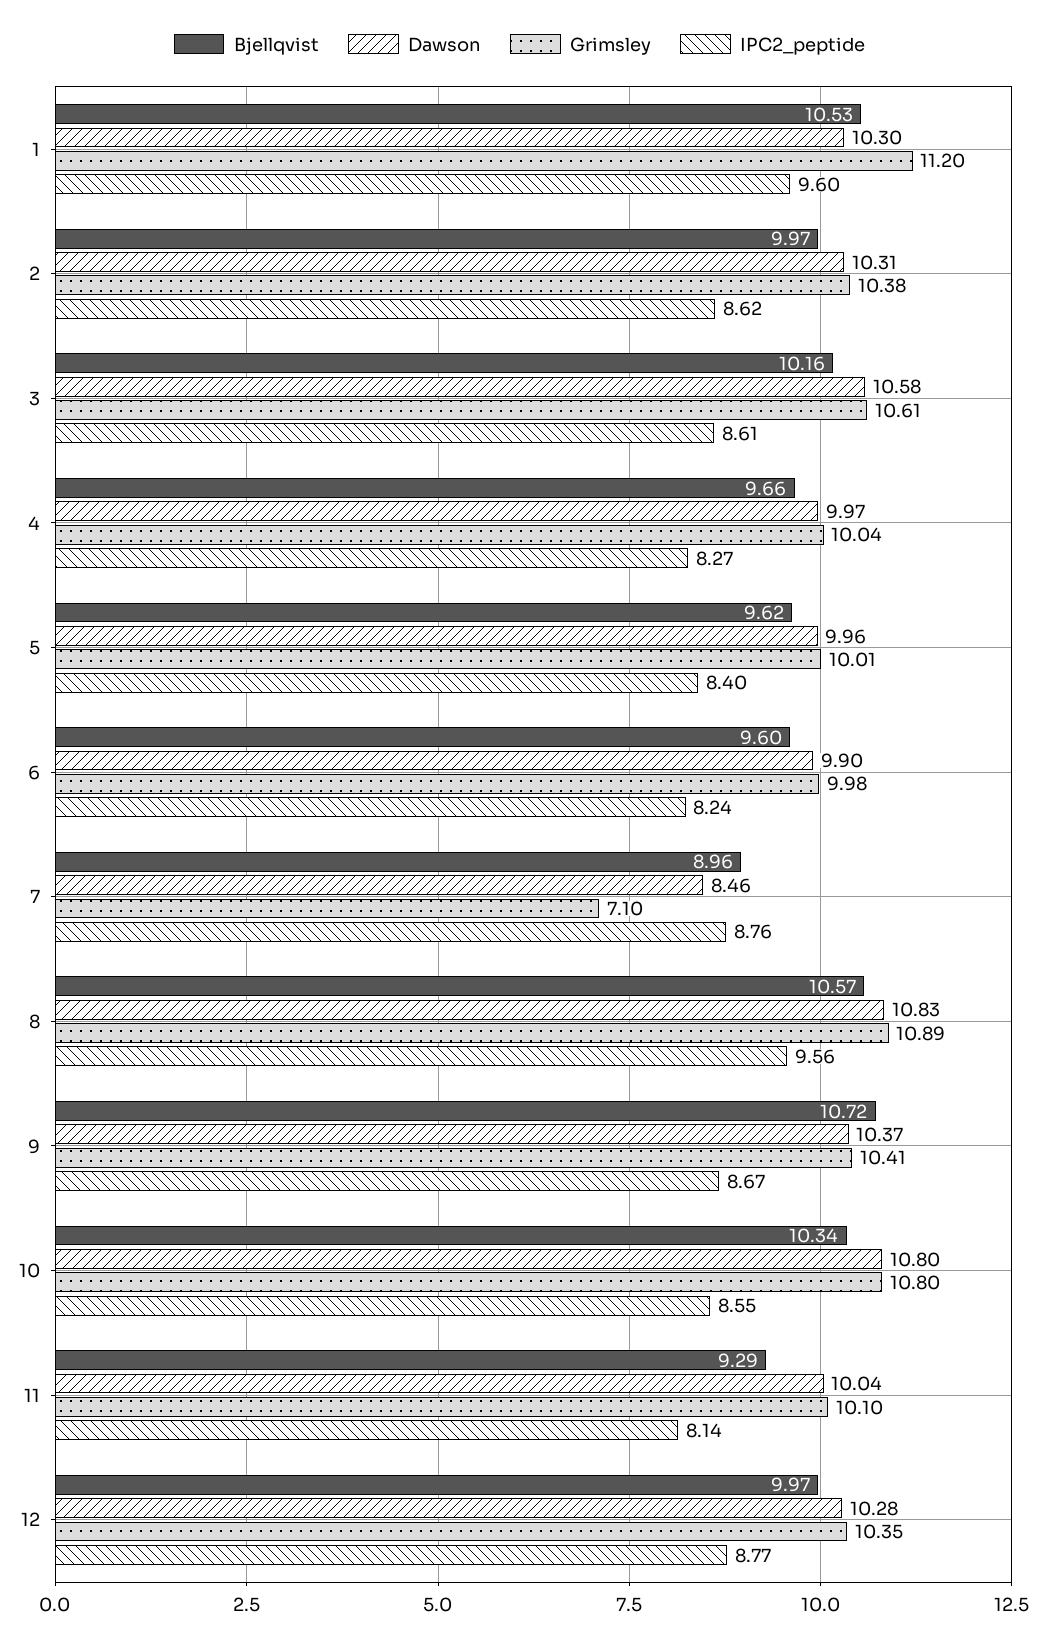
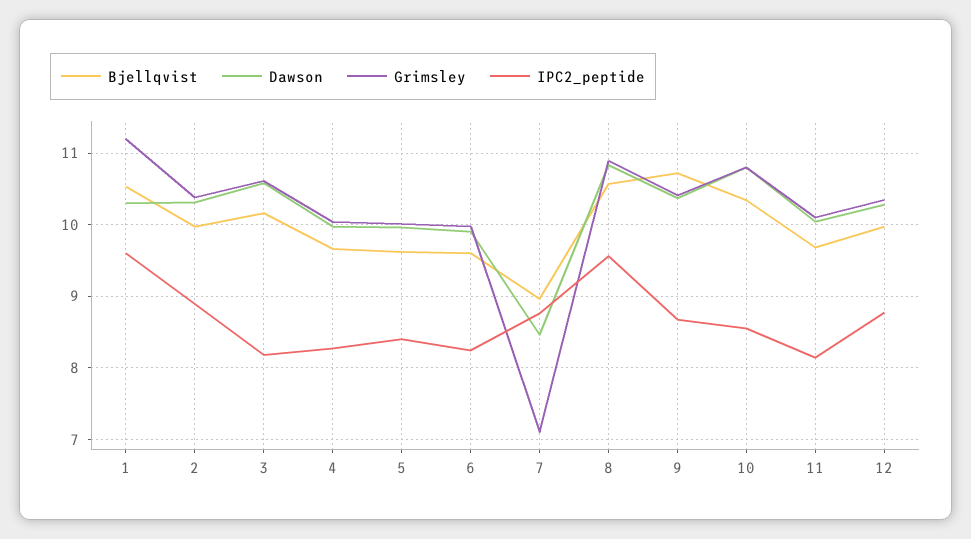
  {
    "Bjellqvist": {
      "1": 10.53,
      "2": 9.97,
      "3": 10.16,
      "4": 9.66,
      "5": 9.62,
      "6": 9.6,
      "7": 8.96,
      "8": 10.57,
      "9": 10.72,
      "10": 10.34,
-     "11": 9.29,
+     "11": 9.7,
      "12": 9.97
    },
    "Dawson": {
      "1": 10.3,
      "2": 10.31,
      "3": 10.58,
      "4": 9.97,
      "5": 9.96,
      "6": 9.9,
      "7": 8.46,
      "8": 10.83,
      "9": 10.37,
      "10": 10.8,
      "11": 10.04,
      "12": 10.28
    },
    "Grimsley": {
      "1": 11.2,
      "2": 10.38,
      "3": 10.61,
      "4": 10.04,
      "5": 10.01,
      "6": 9.98,
      "7": 7.1,
      "8": 10.89,
      "9": 10.41,
      "10": 10.8,
      "11": 10.1,
      "12": 10.35
    },
    "IPC2_peptide": {
      "1": 9.6,
-     "2": 8.62,
+     "2": 8.9,
-     "3": 8.61,
+     "3": 8.2,
      "4": 8.27,
      "5": 8.4,
      "6": 8.24,
      "7": 8.76,
      "8": 9.56,
      "9": 8.67,
      "10": 8.55,
      "11": 8.14,
      "12": 8.77
    }
  }

